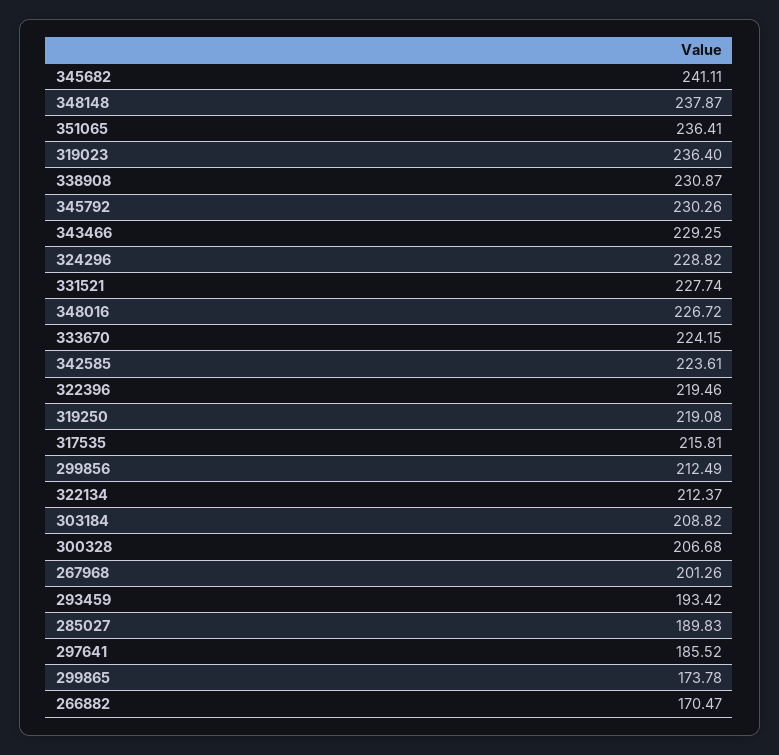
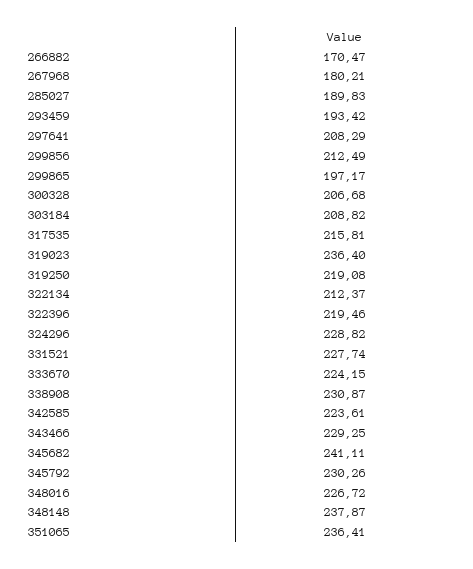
  {
    "345682": 241.11,
    "348148": 237.87,
    "351065": 236.41,
    "319023": 236.4,
    "338908": 230.87,
    "345792": 230.26,
    "343466": 229.25,
    "324296": 228.82,
    "331521": 227.74,
    "348016": 226.72,
    "333670": 224.15,
    "342585": 223.61,
    "322396": 219.46,
    "319250": 219.08,
    "317535": 215.81,
    "299856": 212.49,
    "322134": 212.37,
    "303184": 208.82,
    "300328": 206.68,
-   "267968": 201.26,
+   "267968": 180.21,
    "293459": 193.42,
    "285027": 189.83,
-   "297641": 185.52,
+   "297641": 208.29,
-   "299865": 173.78,
+   "299865": 197.17,
    "266882": 170.47
  }

